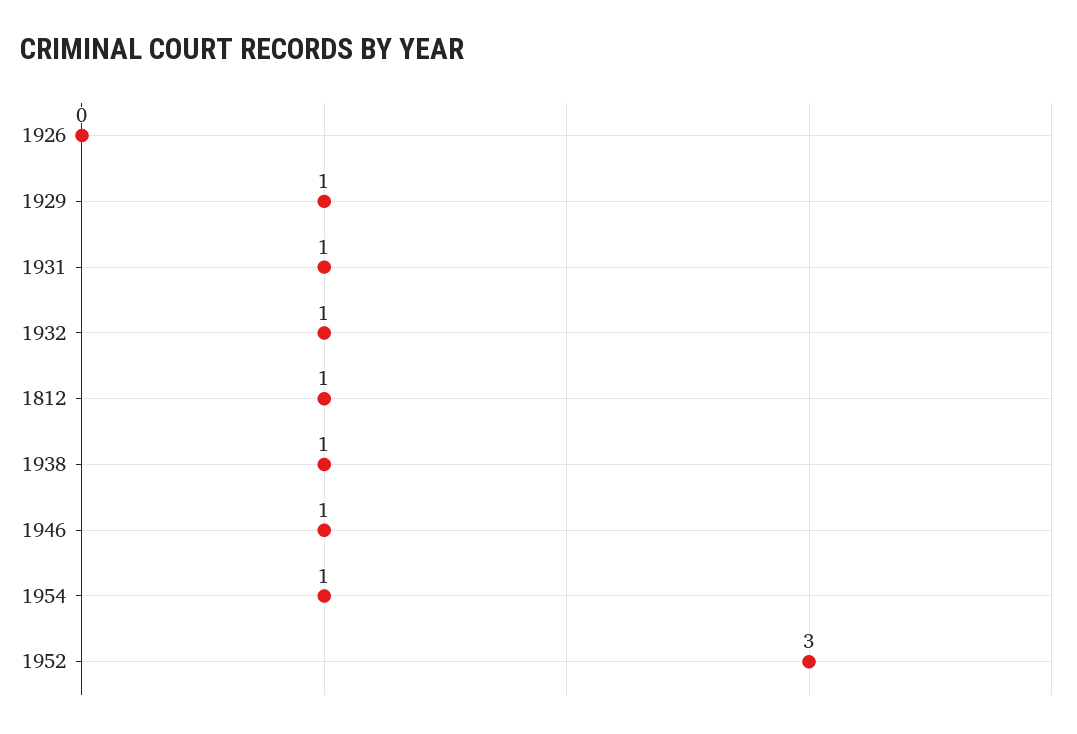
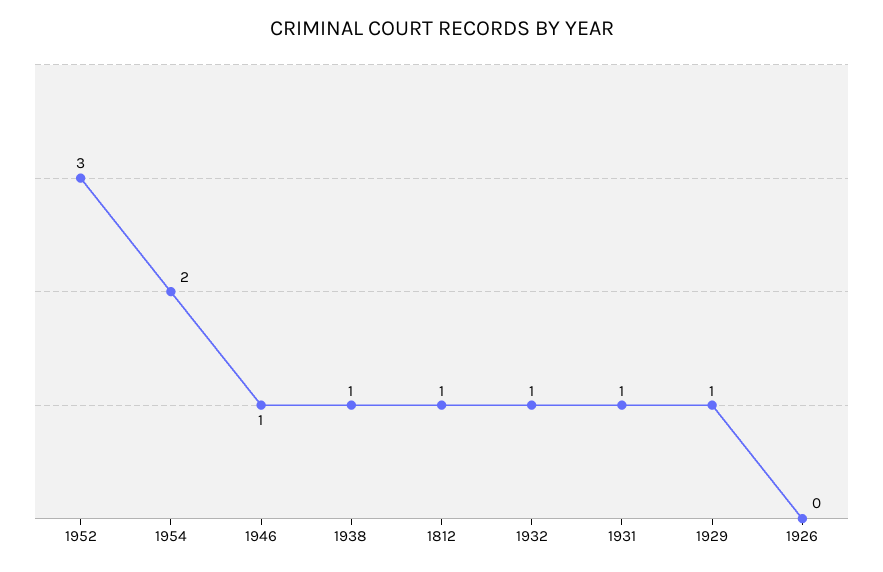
  {
    "1926": 0,
    "1929": 1,
    "1931": 1,
    "1932": 1,
    "1812": 1,
    "1938": 1,
    "1946": 1,
-   "1954": 1,
+   "1954": 2,
    "1952": 3
  }

